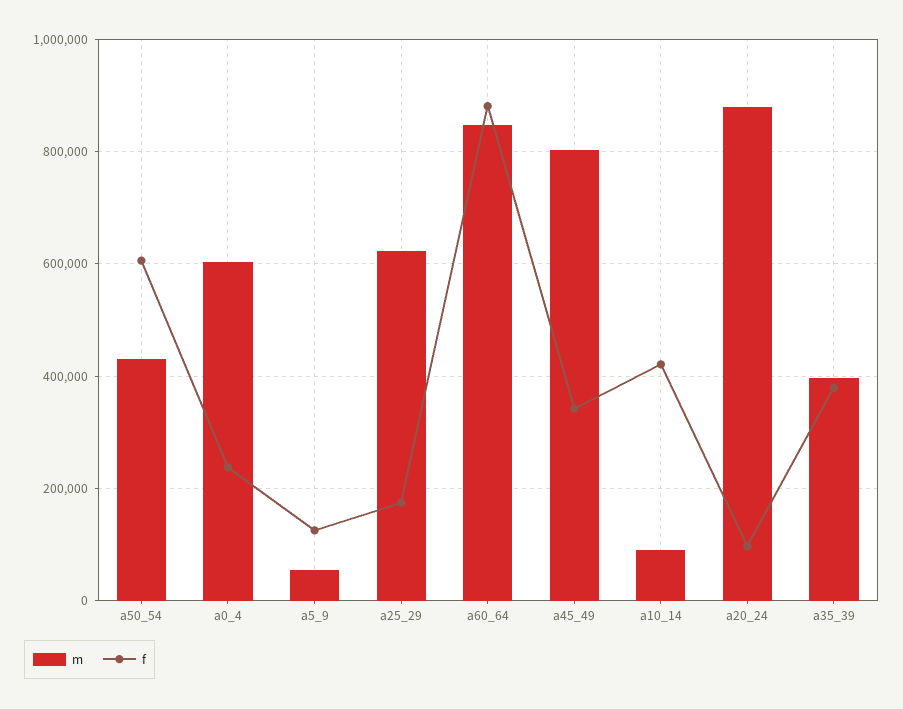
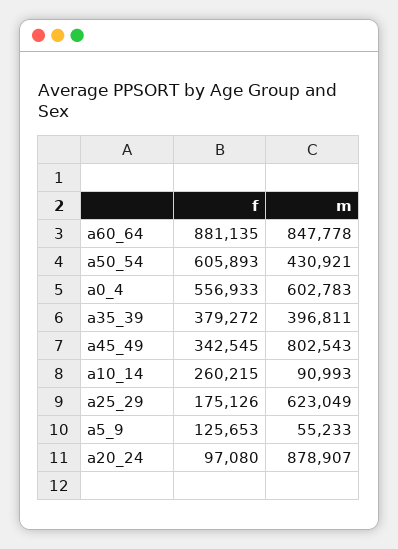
  {
    "m": {
      "a50_54": 430921,
      "a0_4": 602783,
      "a5_9": 55233,
      "a25_29": 623049,
      "a60_64": 847778,
      "a45_49": 802543,
      "a10_14": 90993,
      "a20_24": 878907,
      "a35_39": 396811
    },
    "f": {
      "a50_54": 605893,
-     "a0_4": 240000,
+     "a0_4": 556933,
      "a5_9": 125653,
      "a25_29": 175126,
      "a60_64": 881135,
      "a45_49": 342545,
-     "a10_14": 420000,
+     "a10_14": 260215,
      "a20_24": 97080,
      "a35_39": 379272
    }
  }

